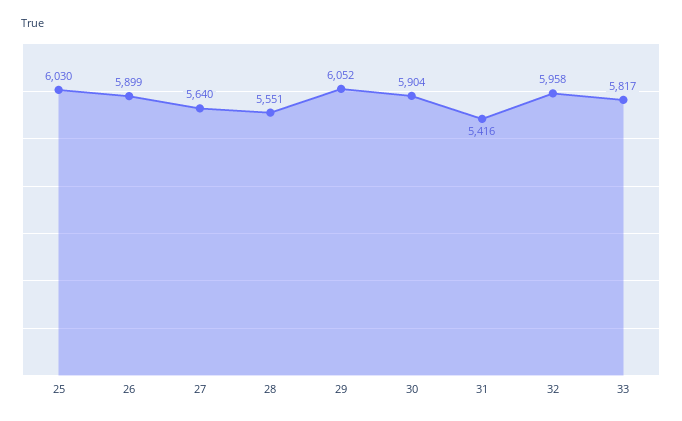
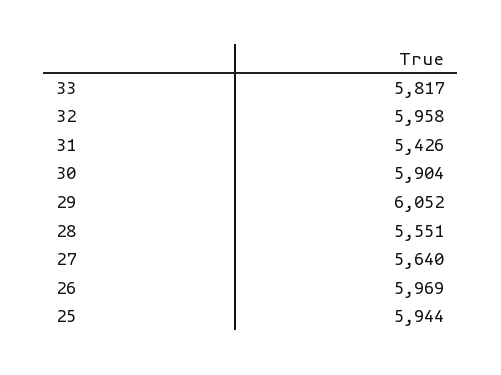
  {
-   "25": 6030,
+   "25": 5944,
-   "26": 5899,
+   "26": 5969,
    "27": 5640,
    "28": 5551,
    "29": 6052,
    "30": 5904,
-   "31": 5416,
+   "31": 5426,
    "32": 5958,
    "33": 5817
  }

